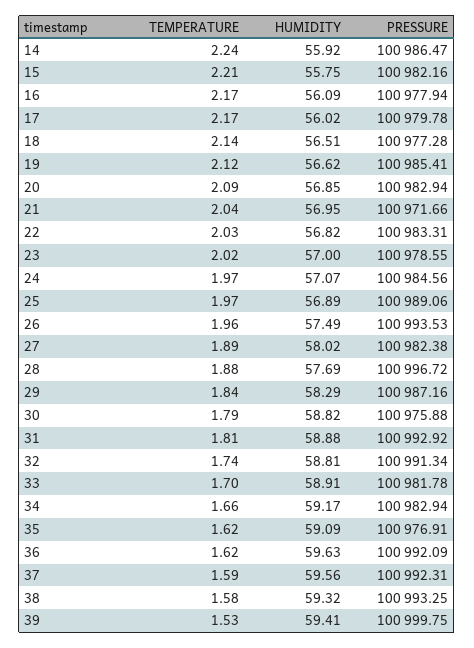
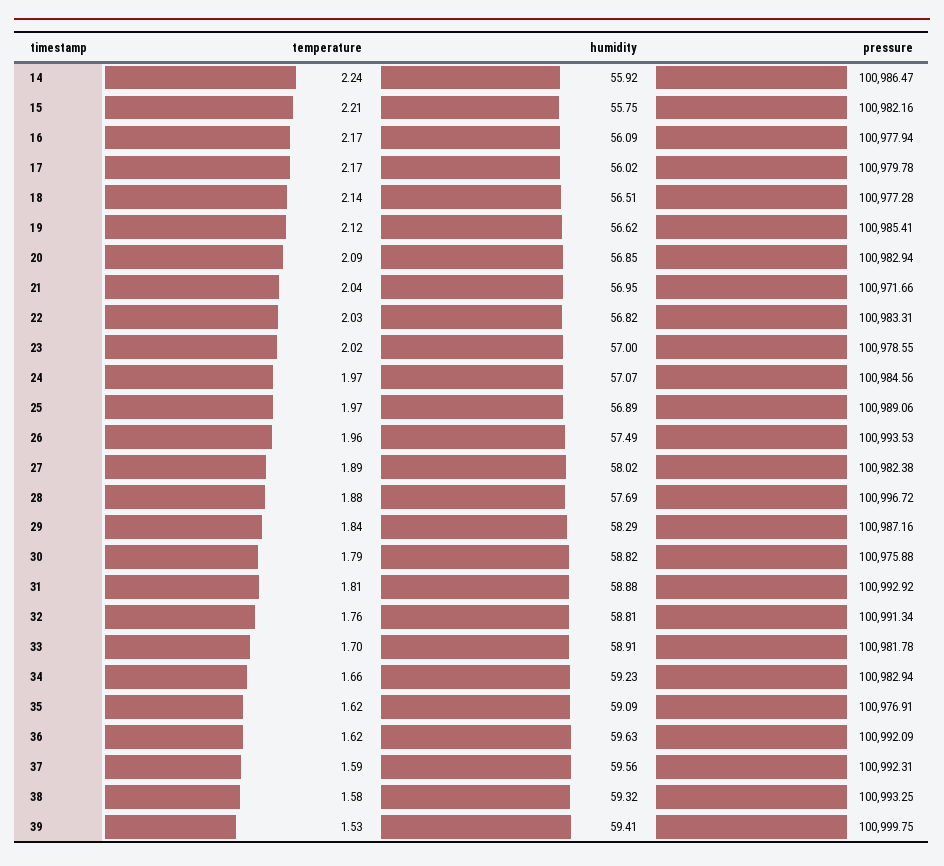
  {
    "TEMPERATURE": {
      "14": 2.24,
      "15": 2.21,
      "16": 2.17,
      "17": 2.17,
      "18": 2.14,
      "19": 2.12,
      "20": 2.09,
      "21": 2.04,
      "22": 2.03,
      "23": 2.02,
      "24": 1.97,
      "25": 1.97,
      "26": 1.96,
      "27": 1.89,
      "28": 1.88,
      "29": 1.84,
      "30": 1.79,
      "31": 1.81,
-     "32": 1.74,
+     "32": 1.76,
      "33": 1.7,
      "34": 1.66,
      "35": 1.62,
      "36": 1.62,
      "37": 1.59,
      "38": 1.58,
      "39": 1.53
    },
    "HUMIDITY": {
      "14": 55.92,
      "15": 55.75,
      "16": 56.09,
      "17": 56.02,
      "18": 56.51,
      "19": 56.62,
      "20": 56.85,
      "21": 56.95,
      "22": 56.82,
      "23": 57,
      "24": 57.07,
      "25": 56.89,
      "26": 57.49,
      "27": 58.02,
      "28": 57.69,
      "29": 58.29,
      "30": 58.82,
      "31": 58.88,
      "32": 58.81,
      "33": 58.91,
-     "34": 59.17,
+     "34": 59.23,
      "35": 59.09,
      "36": 59.63,
      "37": 59.56,
      "38": 59.32,
      "39": 59.41
    },
    "PRESSURE": {
      "14": 100986.47,
      "15": 100982.16,
      "16": 100977.94,
      "17": 100979.78,
      "18": 100977.28,
      "19": 100985.41,
      "20": 100982.94,
      "21": 100971.66,
      "22": 100983.31,
      "23": 100978.55,
      "24": 100984.56,
      "25": 100989.06,
      "26": 100993.53,
      "27": 100982.38,
      "28": 100996.72,
      "29": 100987.16,
      "30": 100975.88,
      "31": 100992.92,
      "32": 100991.34,
      "33": 100981.78,
      "34": 100982.94,
      "35": 100976.91,
      "36": 100992.09,
      "37": 100992.31,
      "38": 100993.25,
      "39": 100999.75
    }
  }

